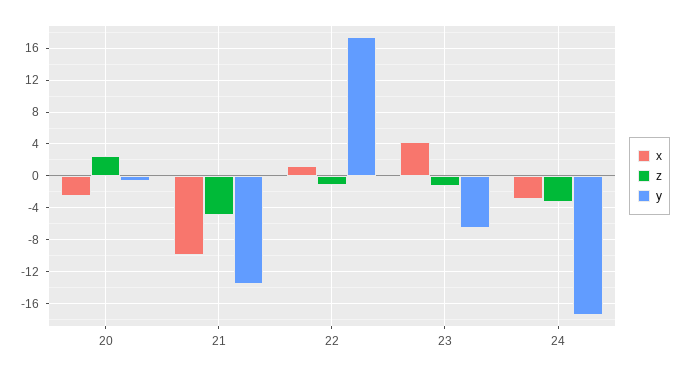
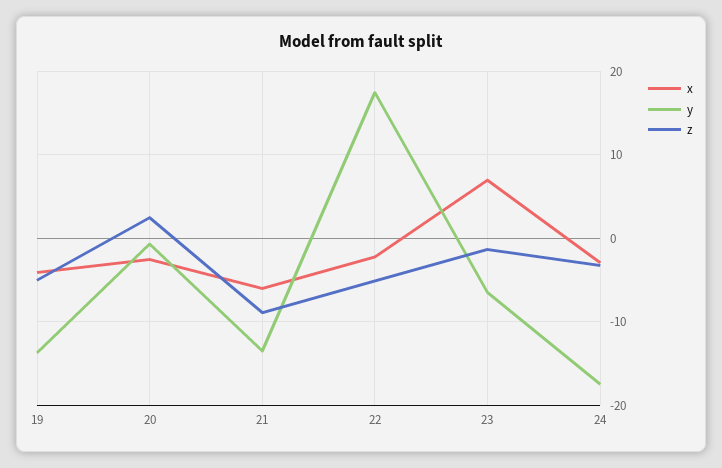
  {
    "x": {
      "20": -3,
-     "21": -10,
+     "21": -6,
-     "22": 1,
+     "22": -2,
-     "23": 4,
+     "23": 7,
-     "24": -3
+     "24": -3,
+     "19": -4
    },
    "z": {
      "20": 2,
-     "21": -5,
+     "21": -9,
-     "22": -1,
+     "22": -5,
      "23": -1,
-     "24": -3
+     "24": -3,
+     "19": -5
    },
    "y": {
      "20": -1,
      "21": -14,
      "22": 17,
      "23": -6,
-     "24": -17
+     "24": -17,
+     "19": -14
    }
  }

